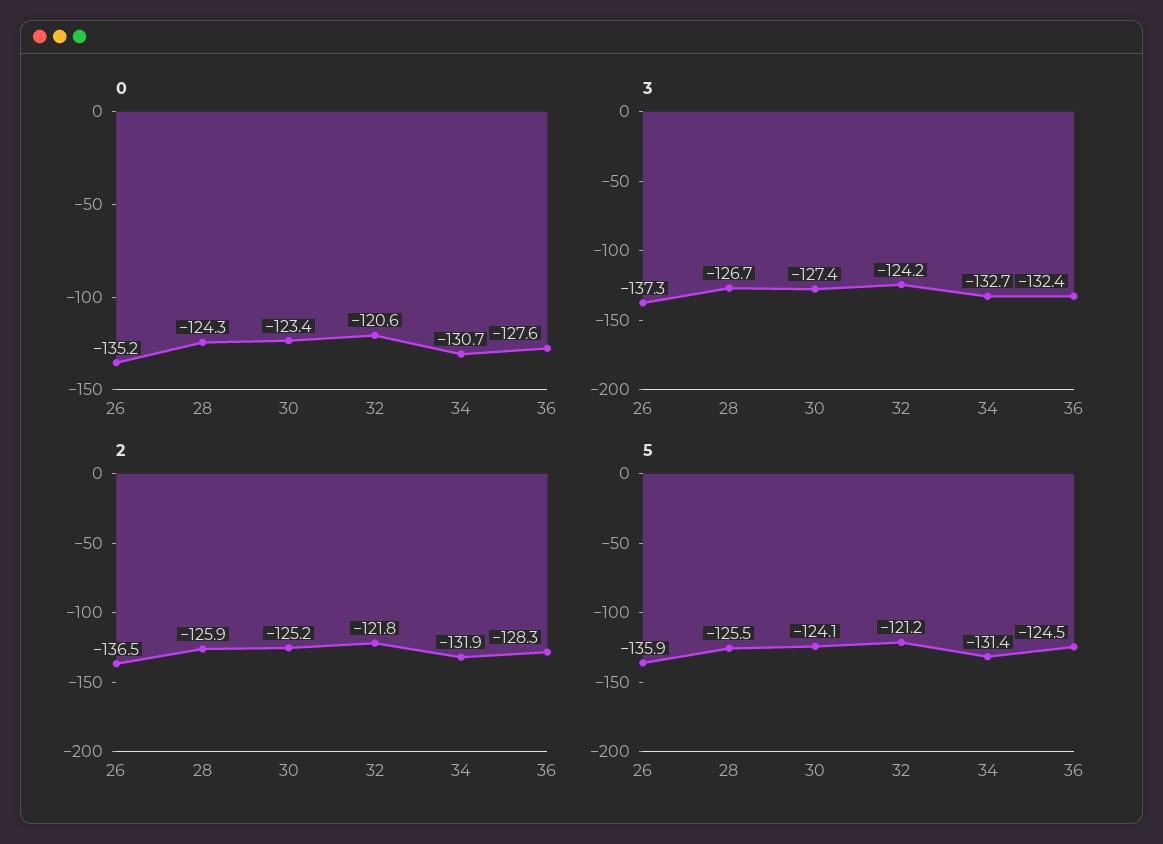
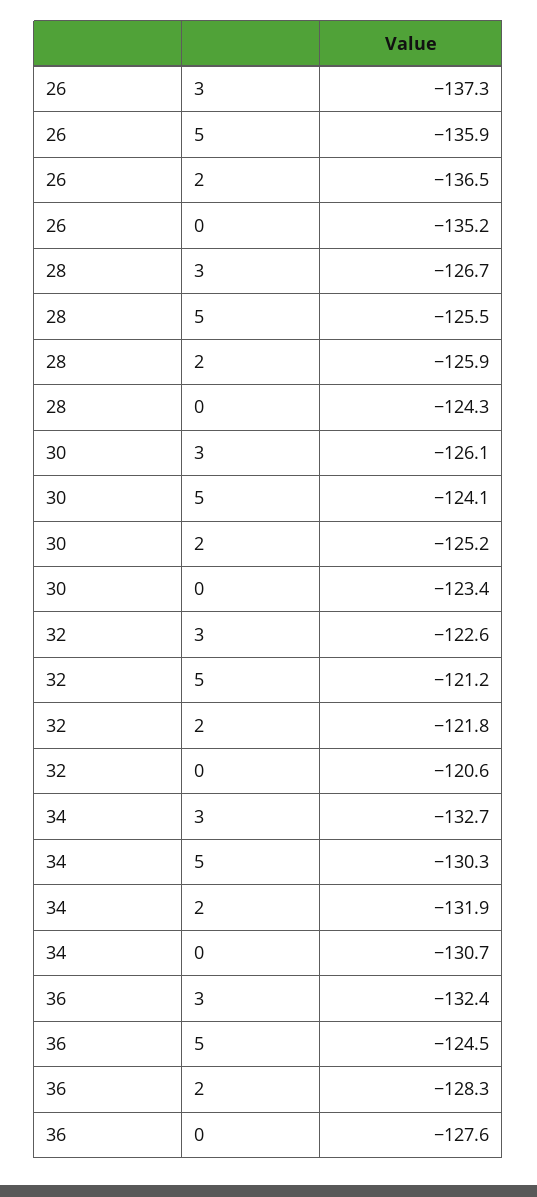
  {
    "0": {
      "26": -135.2,
      "28": -124.3,
      "30": -123.4,
      "32": -120.6,
      "34": -130.7,
      "36": -127.6
    },
    "3": {
      "26": -137.3,
      "28": -126.7,
-     "30": -127.4,
+     "30": -126.1,
-     "32": -124.2,
+     "32": -122.6,
      "34": -132.7,
      "36": -132.4
    },
    "2": {
      "26": -136.5,
      "28": -125.9,
      "30": -125.2,
      "32": -121.8,
      "34": -131.9,
      "36": -128.3
    },
    "5": {
      "26": -135.9,
      "28": -125.5,
      "30": -124.1,
      "32": -121.2,
-     "34": -131.4,
+     "34": -130.3,
      "36": -124.5
    }
  }

